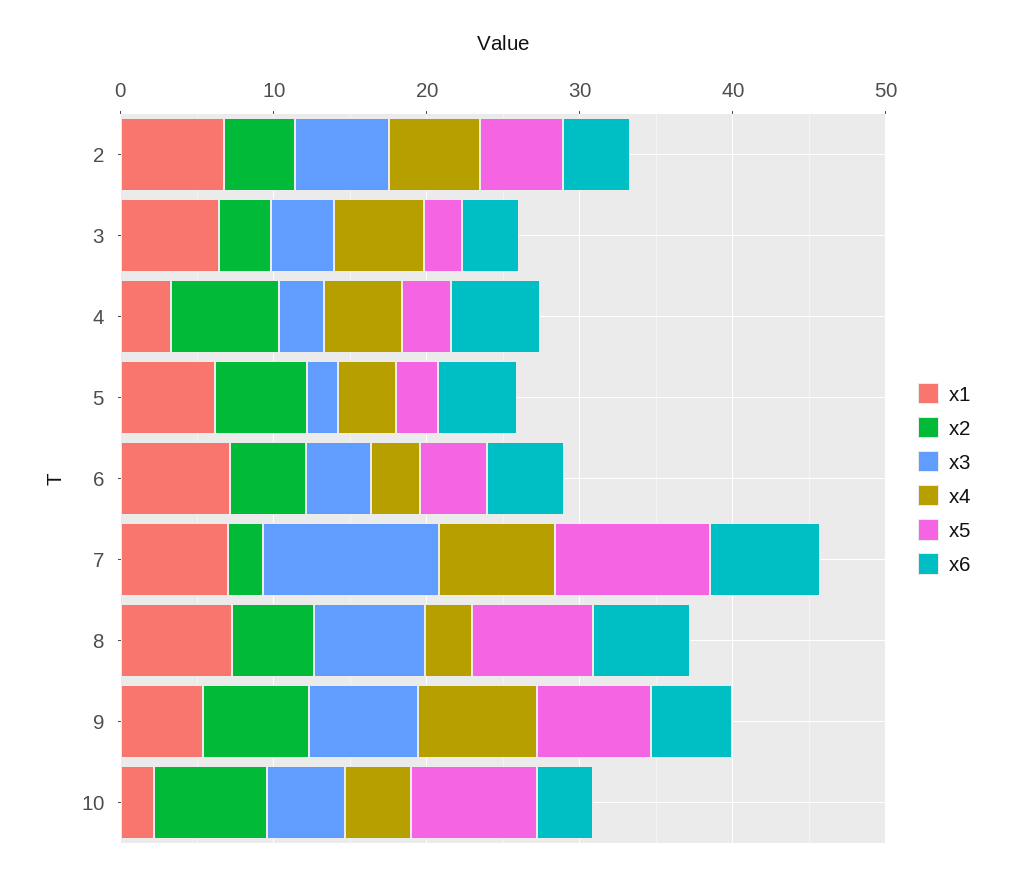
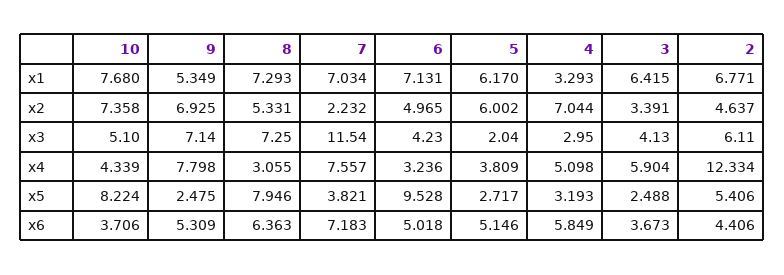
  {
    "x1": {
      "2": 6.771,
      "3": 6.415,
      "4": 3.293,
      "5": 6.17,
      "6": 7.131,
      "7": 7.034,
      "8": 7.293,
      "9": 5.349,
-     "10": 2
+     "10": 7.68
    },
    "x2": {
      "2": 4.637,
      "3": 3.391,
      "4": 7.044,
      "5": 6.002,
      "6": 4.965,
      "7": 2.232,
      "8": 5.331,
      "9": 6.925,
      "10": 7.358
    },
    "x3": {
      "2": 6.11,
      "3": 4.13,
      "4": 2.95,
      "5": 2.04,
      "6": 4.23,
      "7": 11.54,
      "8": 7.25,
      "9": 7.14,
      "10": 5.1
    },
    "x4": {
-     "2": 6,
+     "2": 12.334,
      "3": 5.904,
      "4": 5.098,
      "5": 3.809,
      "6": 3.236,
      "7": 7.557,
      "8": 3.055,
      "9": 7.798,
      "10": 4.339
    },
    "x5": {
      "2": 5.406,
      "3": 2.488,
      "4": 3.193,
      "5": 2.717,
-     "6": 4,
+     "6": 9.528,
-     "7": 10,
+     "7": 3.821,
      "8": 7.946,
-     "9": 8,
+     "9": 2.475,
      "10": 8.224
    },
    "x6": {
      "2": 4.406,
      "3": 3.673,
      "4": 5.849,
      "5": 5.146,
      "6": 5.018,
      "7": 7.183,
      "8": 6.363,
      "9": 5.309,
      "10": 3.706
    }
  }

